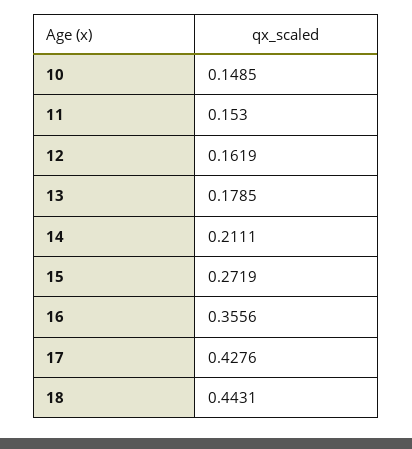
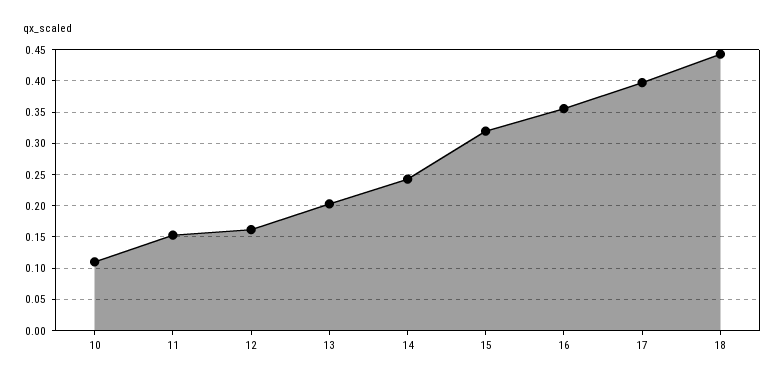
  {
-   "10": 0.1485,
+   "10": 0.11,
    "11": 0.153,
    "12": 0.1619,
-   "13": 0.1785,
+   "13": 0.2,
-   "14": 0.2111,
+   "14": 0.24,
-   "15": 0.2719,
+   "15": 0.32,
    "16": 0.3556,
-   "17": 0.4276,
+   "17": 0.4,
    "18": 0.4431
  }

